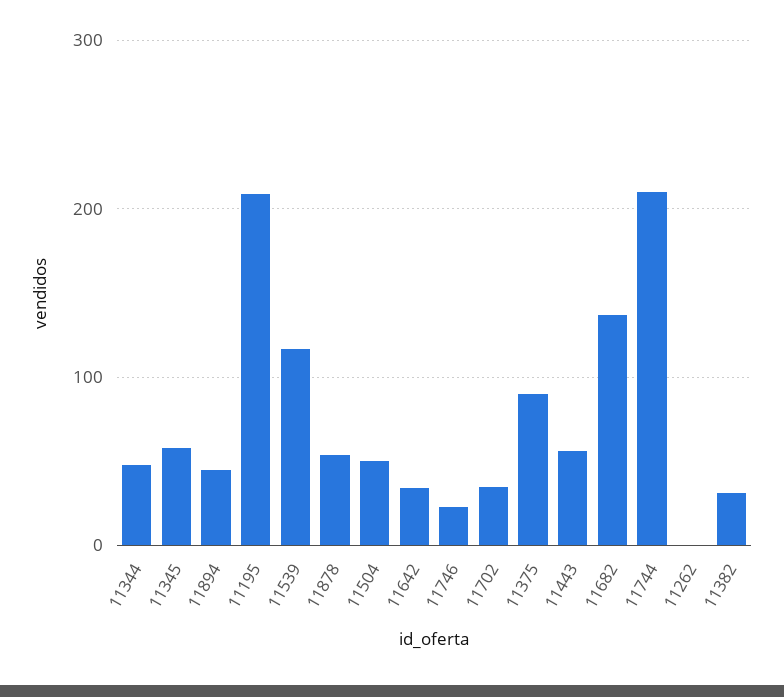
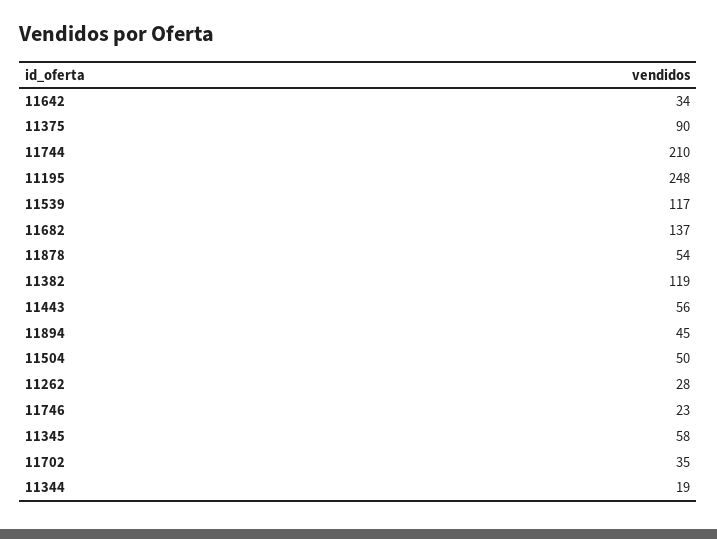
  {
-   "11344": 50,
+   "11344": 19,
    "11345": 58,
    "11894": 45,
-   "11195": 210,
+   "11195": 248,
    "11539": 117,
    "11878": 54,
    "11504": 50,
    "11642": 34,
    "11746": 23,
    "11702": 35,
    "11375": 90,
    "11443": 56,
    "11682": 137,
    "11744": 210,
-   "11262": 0,
+   "11262": 28,
-   "11382": 30
+   "11382": 119
  }

